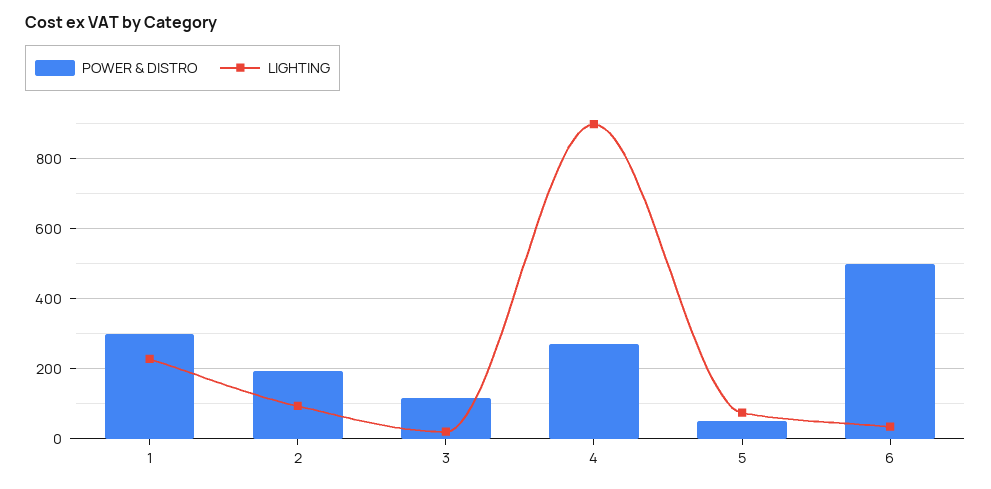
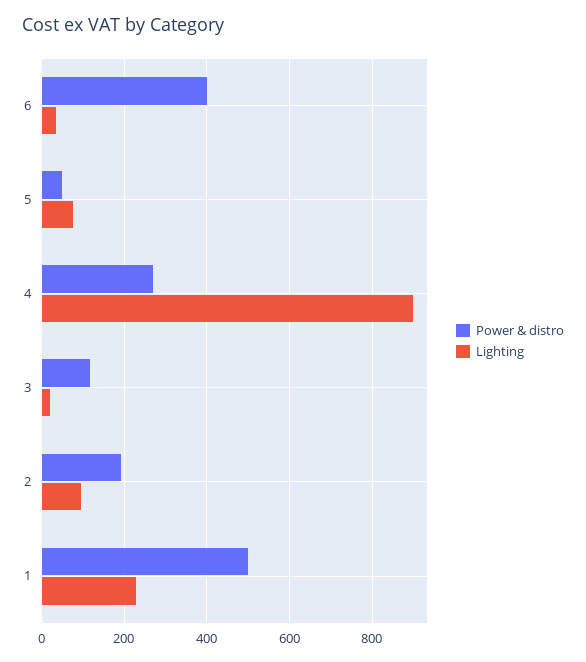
  {
    "POWER & DISTRO": {
-     "1": 300,
+     "1": 500,
      "2": 200,
      "3": 120,
      "4": 280,
      "5": 60,
-     "6": 500
+     "6": 400
    },
    "LIGHTING": {
      "1": 220,
      "2": 100,
      "3": 20,
      "4": 900,
      "5": 80,
      "6": 40
    }
  }

